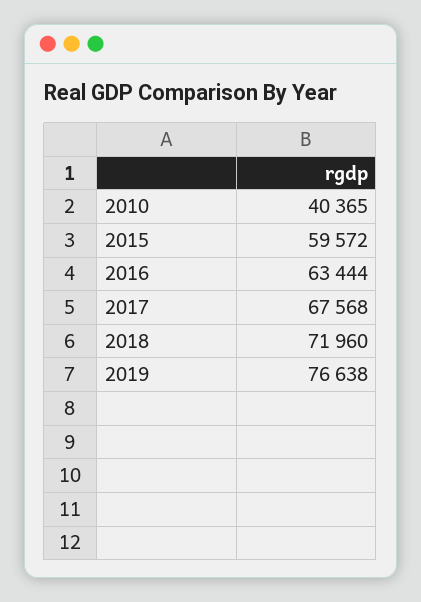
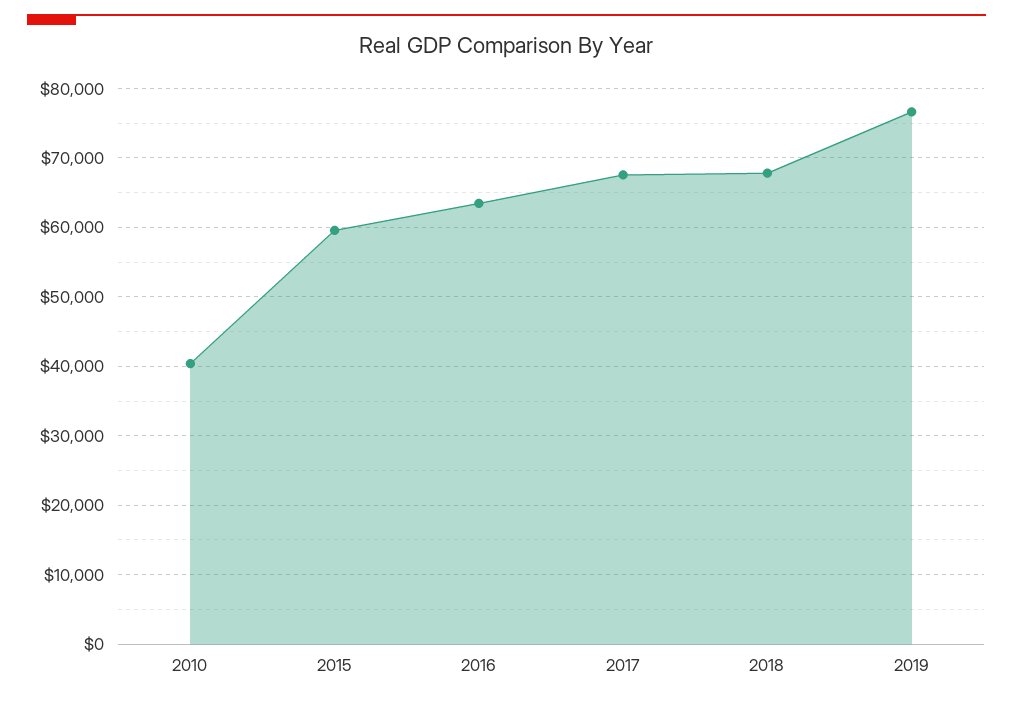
  {
    "2010": 40365,
    "2015": 59572,
    "2016": 63444,
    "2017": 67568,
-   "2018": 71960,
+   "2018": 68000,
    "2019": 76638
  }

